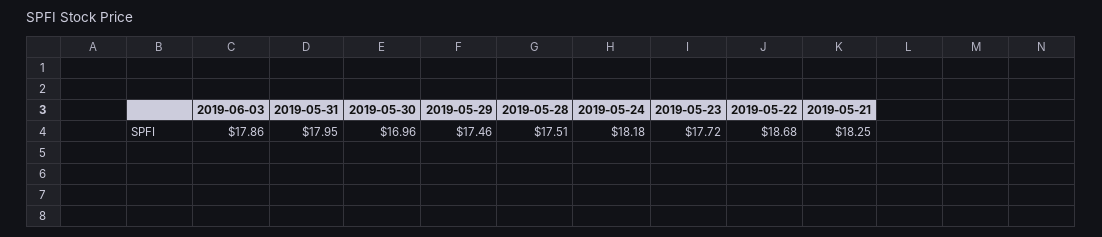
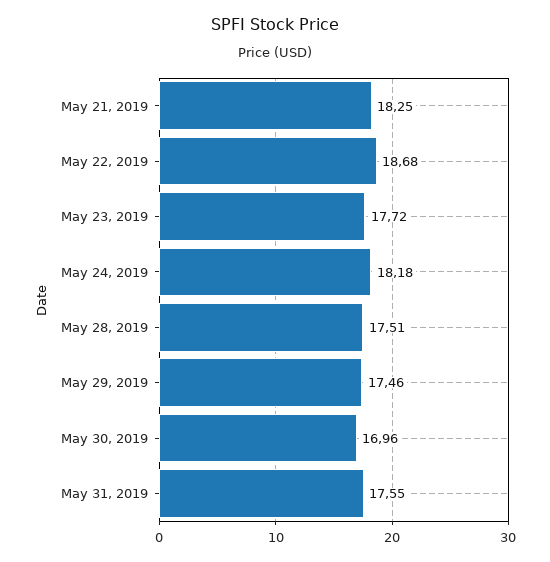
  {
-   "2019-06-03": 17.86,
-   "2019-05-31": 17.95,
+   "2019-05-31": 17.55,
    "2019-05-30": 16.96,
    "2019-05-29": 17.46,
    "2019-05-28": 17.51,
    "2019-05-24": 18.18,
    "2019-05-23": 17.72,
    "2019-05-22": 18.68,
    "2019-05-21": 18.25
  }

